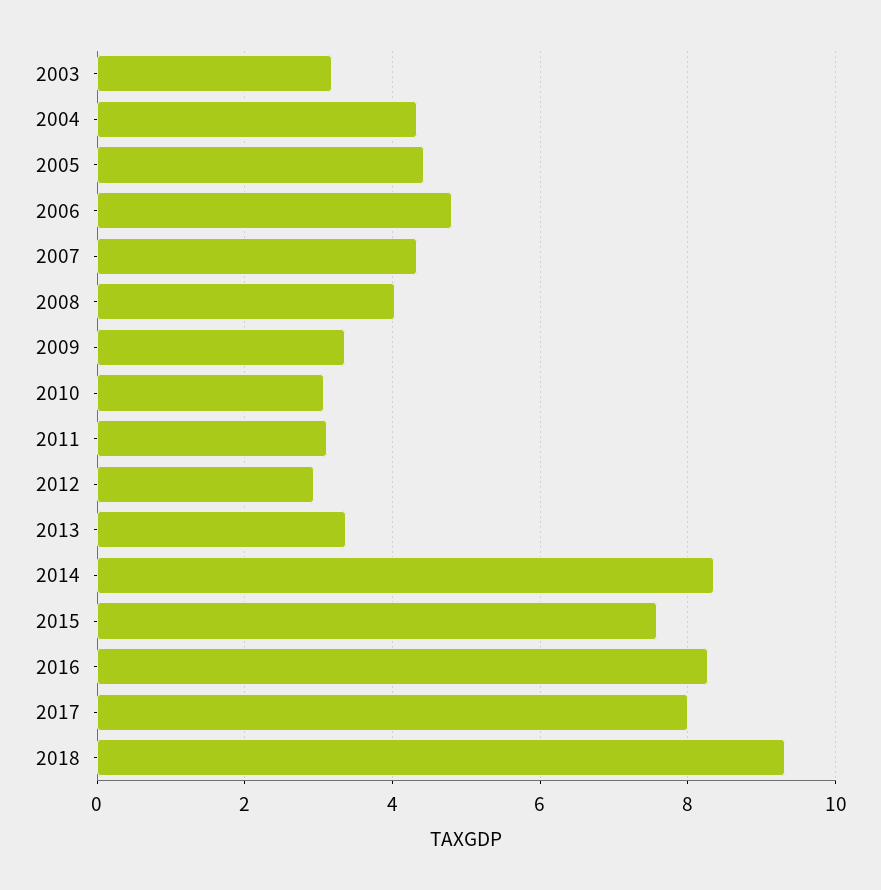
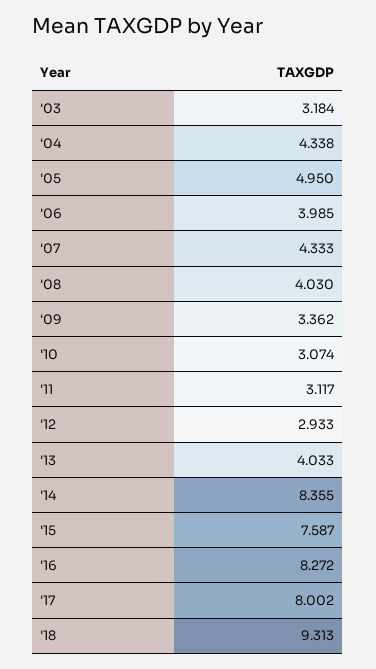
  {
    "2003": 3.184,
    "2004": 4.338,
-   "2005": 4.4,
+   "2005": 4.95,
-   "2006": 4.8,
+   "2006": 3.985,
    "2007": 4.333,
    "2008": 4.03,
    "2009": 3.362,
    "2010": 3.074,
    "2011": 3.117,
    "2012": 2.933,
-   "2013": 3.4,
+   "2013": 4.033,
    "2014": 8.355,
    "2015": 7.587,
    "2016": 8.272,
    "2017": 8.002,
    "2018": 9.313
  }

